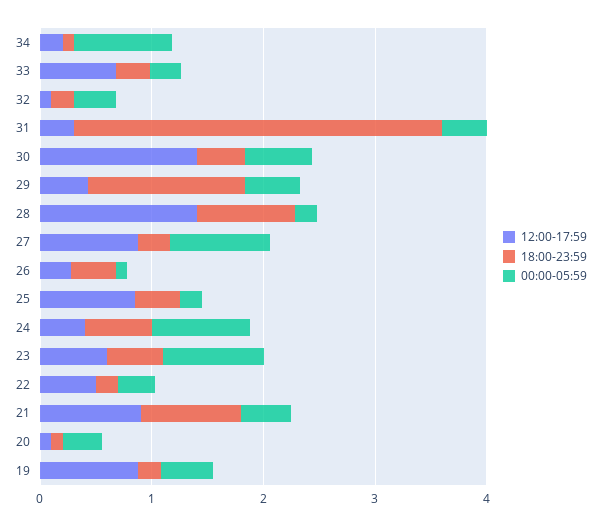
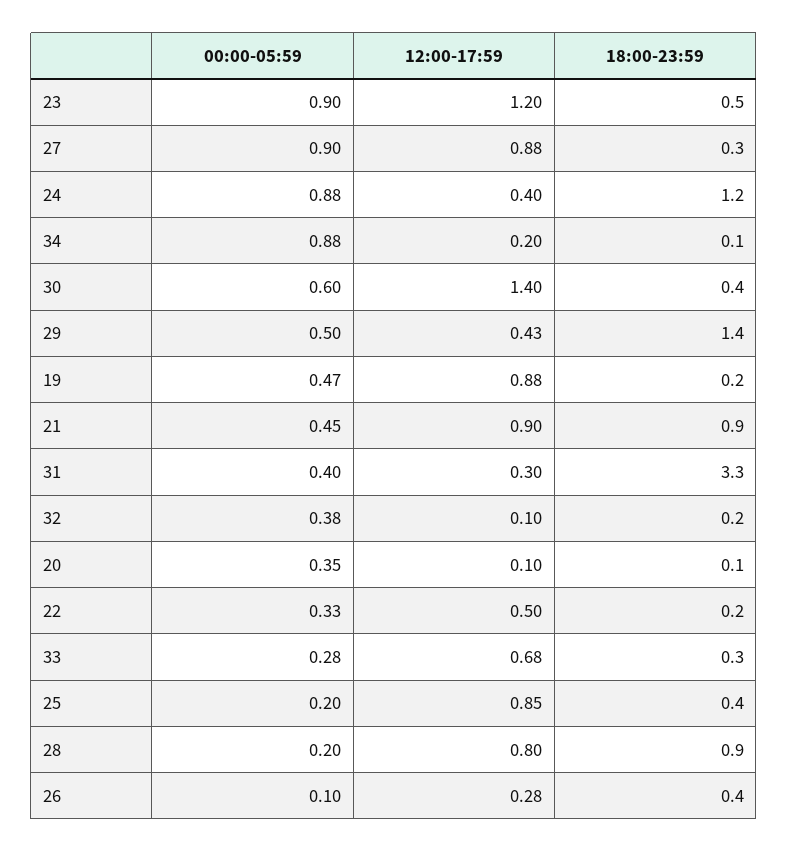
  {
    "12:00-17:59": {
      "34": 0.2,
      "33": 0.68,
      "32": 0.1,
      "31": 0.3,
      "30": 1.4,
      "29": 0.43,
-     "28": 1.4,
+     "28": 0.8,
      "27": 0.88,
      "26": 0.28,
      "25": 0.85,
      "24": 0.4,
-     "23": 0.6,
+     "23": 1.2,
      "22": 0.5,
      "21": 0.9,
      "20": 0.1,
      "19": 0.88
    },
    "18:00-23:59": {
      "34": 0.1,
      "33": 0.3,
      "32": 0.2,
      "31": 3.3,
      "30": 0.4,
      "29": 1.4,
      "28": 0.9,
      "27": 0.3,
      "26": 0.4,
      "25": 0.4,
-     "24": 0.6,
+     "24": 1.2,
      "23": 0.5,
      "22": 0.2,
      "21": 0.9,
      "20": 0.1,
      "19": 0.2
    },
    "00:00-05:59": {
      "34": 0.88,
      "33": 0.28,
      "32": 0.38,
      "31": 0.4,
      "30": 0.6,
      "29": 0.5,
      "28": 0.2,
      "27": 0.9,
      "26": 0.1,
      "25": 0.2,
      "24": 0.88,
      "23": 0.9,
      "22": 0.33,
      "21": 0.45,
      "20": 0.35,
      "19": 0.47
    }
  }

